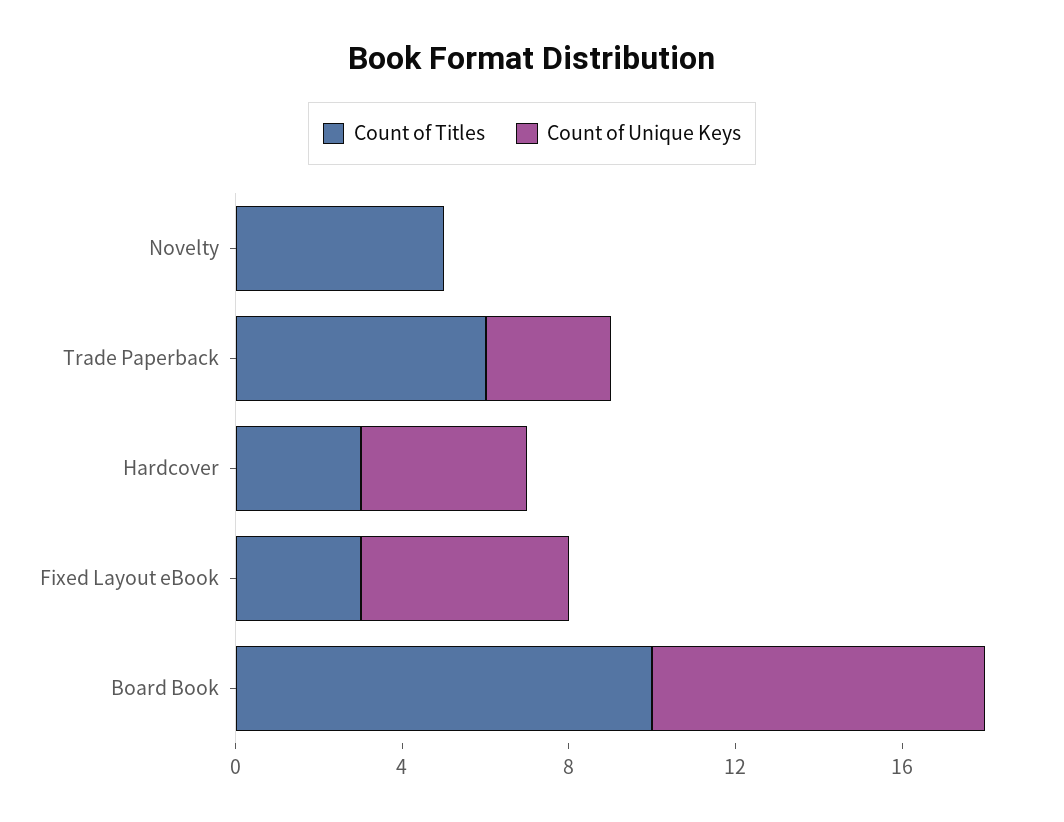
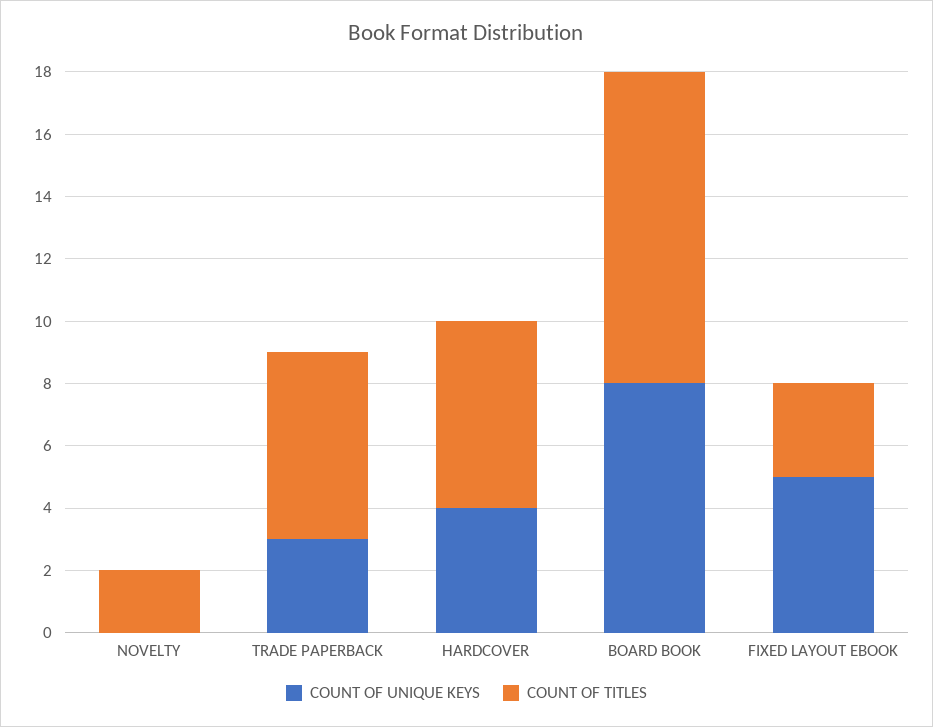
  {
    "Count of Titles": {
-     "Novelty": 5,
+     "Novelty": 2,
      "Trade Paperback": 6,
-     "Hardcover": 3,
+     "Hardcover": 6,
      "Fixed Layout eBook": 3,
      "Board Book": 10
    },
    "Count of Unique Keys": {
      "Novelty": 0,
      "Trade Paperback": 3,
      "Hardcover": 4,
      "Fixed Layout eBook": 5,
      "Board Book": 8
    }
  }

